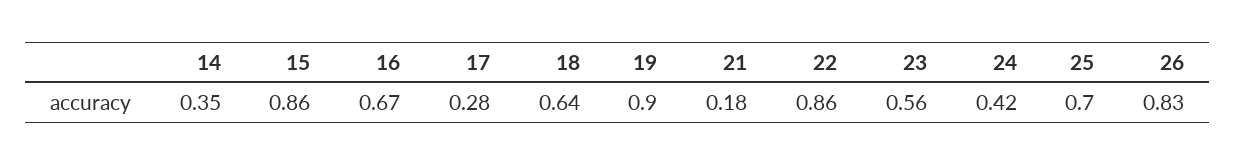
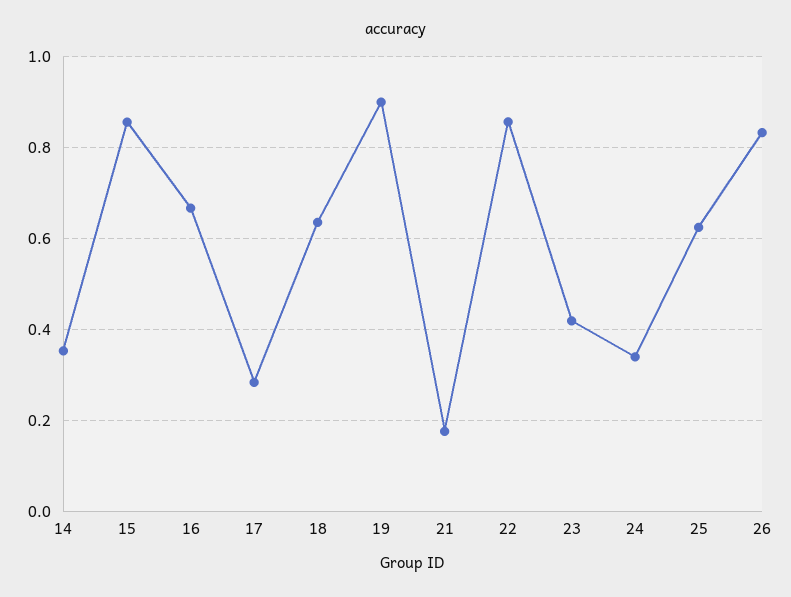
  {
    "14": 0.35,
    "15": 0.86,
    "16": 0.67,
    "17": 0.28,
    "18": 0.64,
    "19": 0.9,
    "21": 0.18,
    "22": 0.86,
-   "23": 0.56,
+   "23": 0.42,
-   "24": 0.42,
+   "24": 0.34,
-   "25": 0.7,
+   "25": 0.62,
    "26": 0.83
  }

